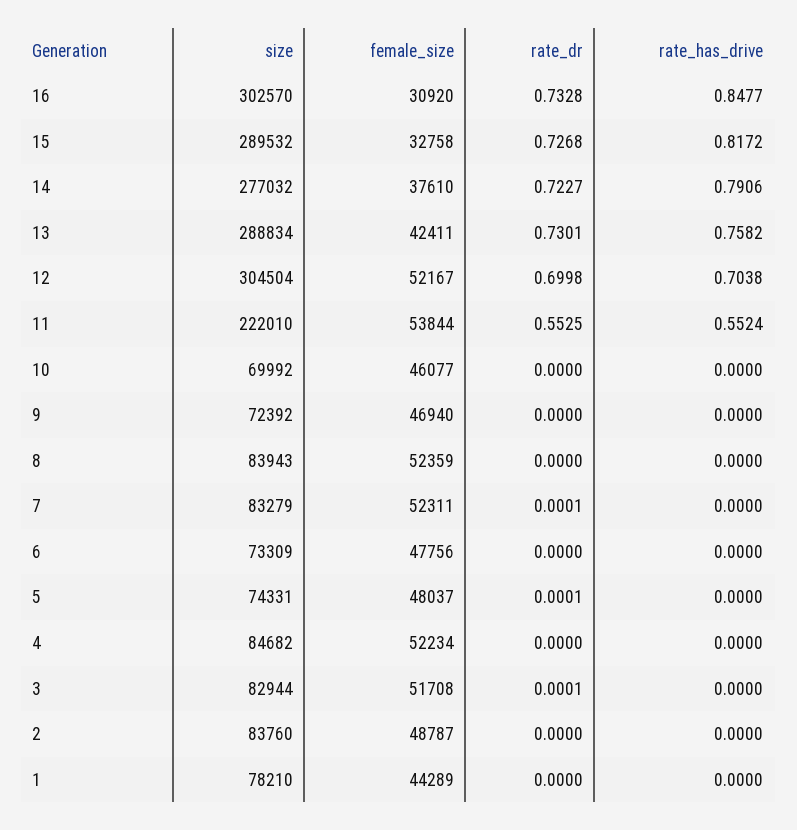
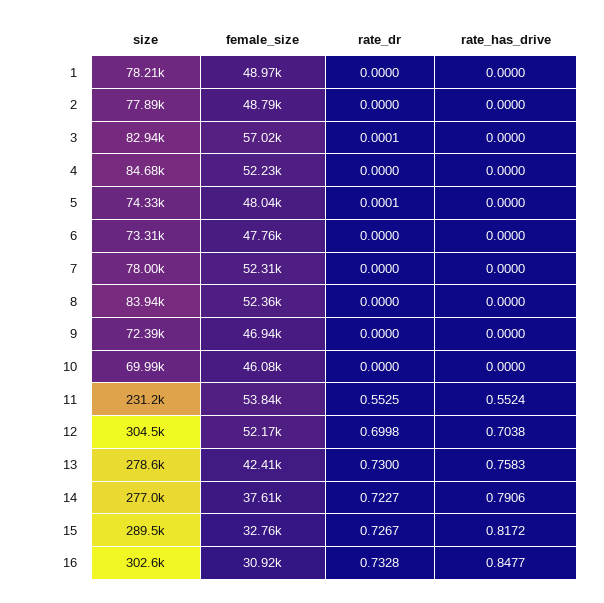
  {
    "size": {
      "16": 302570,
      "15": 289532,
      "14": 277032,
-     "13": 288834,
+     "13": 278600,
      "12": 304504,
-     "11": 222010,
+     "11": 231200,
      "10": 69992,
      "9": 72392,
      "8": 83943,
-     "7": 83279,
+     "7": 78000,
      "6": 73309,
      "5": 74331,
      "4": 84682,
      "3": 82944,
-     "2": 83760,
+     "2": 77890,
      "1": 78210
    },
    "female_size": {
      "16": 30920,
      "15": 32758,
      "14": 37610,
      "13": 42411,
      "12": 52167,
      "11": 53844,
      "10": 46077,
      "9": 46940,
      "8": 52359,
      "7": 52311,
      "6": 47756,
      "5": 48037,
      "4": 52234,
-     "3": 51708,
+     "3": 57020,
      "2": 48787,
-     "1": 44289
+     "1": 48970
    },
    "rate_dr": {
      "16": 0.7328,
-     "15": 0.7268,
+     "15": 0.7267,
      "14": 0.7227,
-     "13": 0.7301,
+     "13": 0.73,
      "12": 0.6998,
      "11": 0.5525,
      "10": 0,
      "9": 0,
      "8": 0,
-     "7": 0.0001,
+     "7": 0,
      "6": 0,
      "5": 0.0001,
      "4": 0,
      "3": 0.0001,
      "2": 0,
      "1": 0
    },
    "rate_has_drive": {
      "16": 0.8477,
      "15": 0.8172,
      "14": 0.7906,
-     "13": 0.7582,
+     "13": 0.7583,
      "12": 0.7038,
      "11": 0.5524,
      "10": 0,
      "9": 0,
      "8": 0,
      "7": 0,
      "6": 0,
      "5": 0,
      "4": 0,
      "3": 0,
      "2": 0,
      "1": 0
    }
  }

